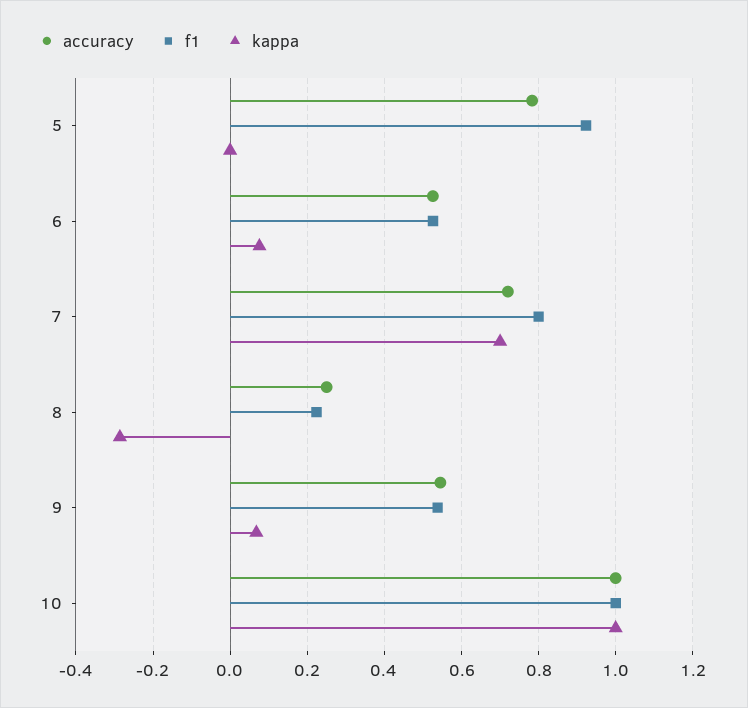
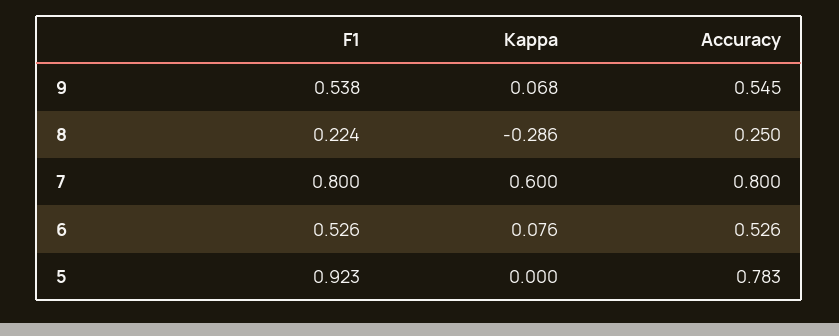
  {
    "accuracy": {
      "5": 0.783,
      "6": 0.526,
-     "7": 0.72,
+     "7": 0.8,
      "8": 0.25,
-     "9": 0.545,
+     "9": 0.545
-     "10": 1
    },
    "f1": {
      "5": 0.923,
      "6": 0.526,
      "7": 0.8,
      "8": 0.224,
-     "9": 0.538,
+     "9": 0.538
-     "10": 1
    },
    "kappa": {
      "5": 0,
      "6": 0.076,
-     "7": 0.7,
+     "7": 0.6,
      "8": -0.286,
-     "9": 0.068,
+     "9": 0.068
-     "10": 1
    }
  }

